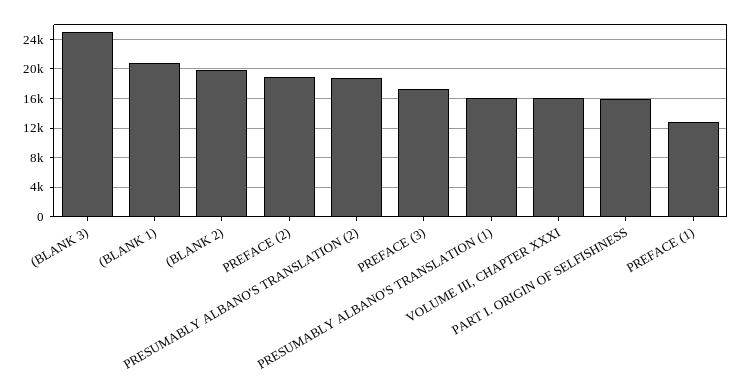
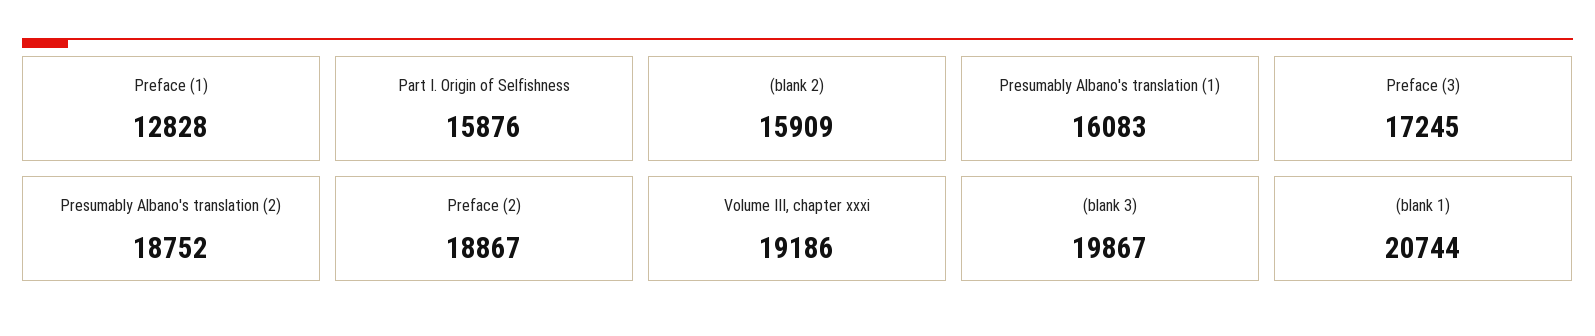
  {
-   "(BLANK 3)": 25000,
+   "(BLANK 3)": 19867,
    "(BLANK 1)": 20744,
-   "(BLANK 2)": 20000,
+   "(BLANK 2)": 15909,
    "PREFACE (2)": 18867,
    "PRESUMABLY ALBANO'S TRANSLATION (2)": 18752,
    "PREFACE (3)": 17245,
    "PRESUMABLY ALBANO'S TRANSLATION (1)": 16083,
-   "VOLUME III, CHAPTER XXXI": 16000,
+   "VOLUME III, CHAPTER XXXI": 19186,
    "PART I. ORIGIN OF SELFISHNESS": 15876,
    "PREFACE (1)": 12828
  }

